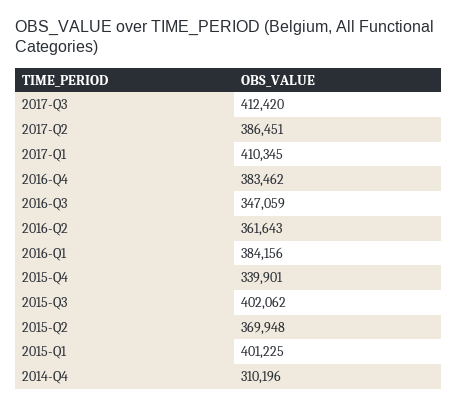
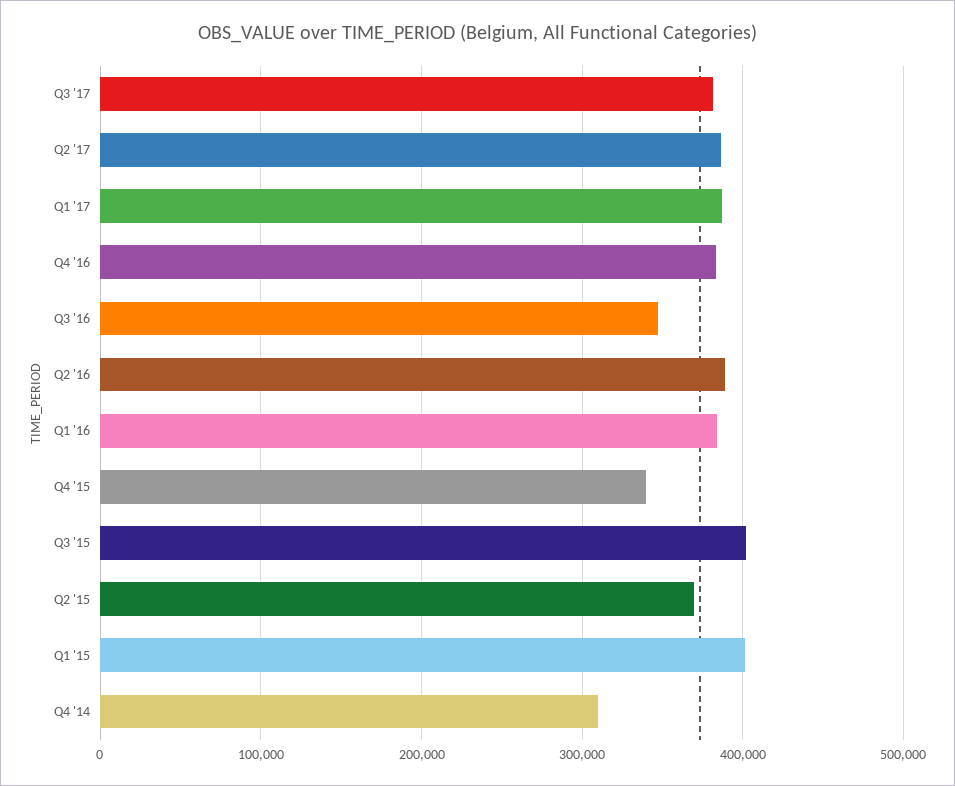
  {
-   "2017-Q3": 412420,
+   "2017-Q3": 380000,
    "2017-Q2": 386451,
-   "2017-Q1": 410345,
+   "2017-Q1": 390000,
    "2016-Q4": 383462,
    "2016-Q3": 347059,
-   "2016-Q2": 361643,
+   "2016-Q2": 390000,
    "2016-Q1": 384156,
    "2015-Q4": 339901,
    "2015-Q3": 402062,
    "2015-Q2": 369948,
    "2015-Q1": 401225,
    "2014-Q4": 310196
  }

